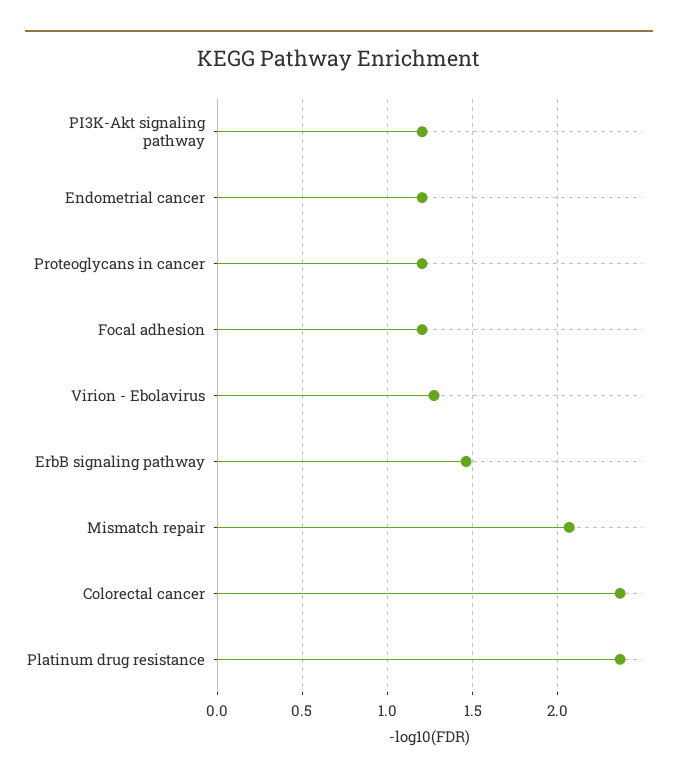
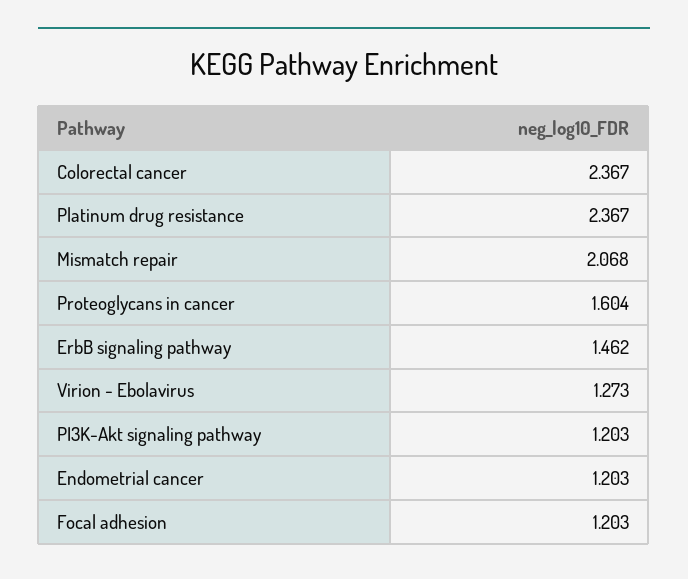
  {
    "PI3K-Akt signaling pathway": 1.203,
    "Endometrial cancer": 1.203,
-   "Proteoglycans in cancer": 1.2,
+   "Proteoglycans in cancer": 1.604,
    "Focal adhesion": 1.203,
    "Virion - Ebolavirus": 1.273,
    "ErbB signaling pathway": 1.462,
    "Mismatch repair": 2.068,
    "Colorectal cancer": 2.367,
    "Platinum drug resistance": 2.367
  }

